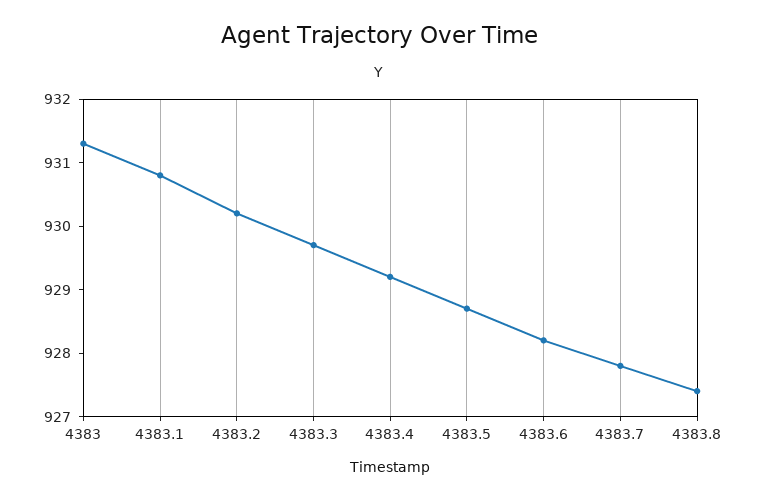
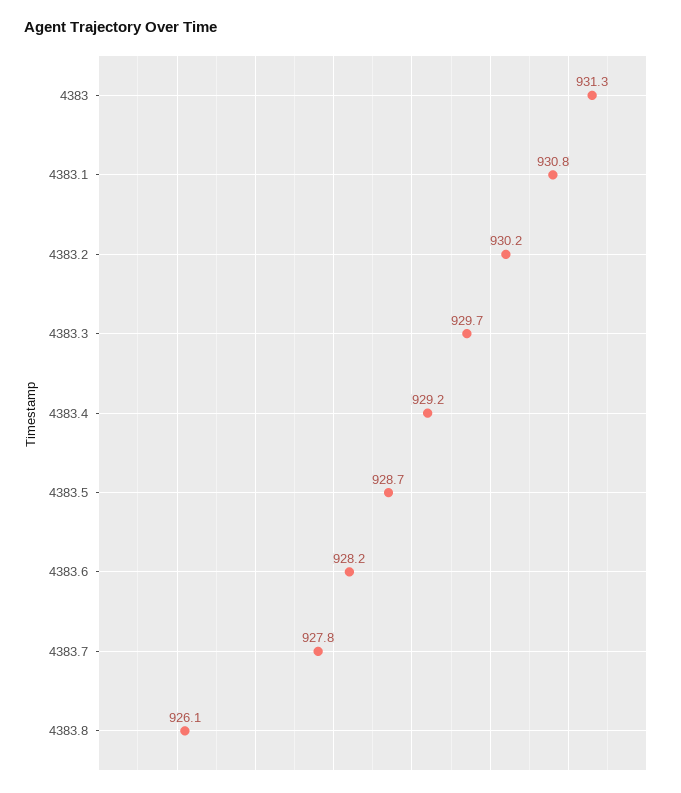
  {
    "4383": 931.3,
    "4383.1": 930.8,
    "4383.2": 930.2,
    "4383.3": 929.7,
    "4383.4": 929.2,
    "4383.5": 928.7,
    "4383.6": 928.2,
    "4383.7": 927.8,
-   "4383.8": 927.5
+   "4383.8": 926.1
  }

